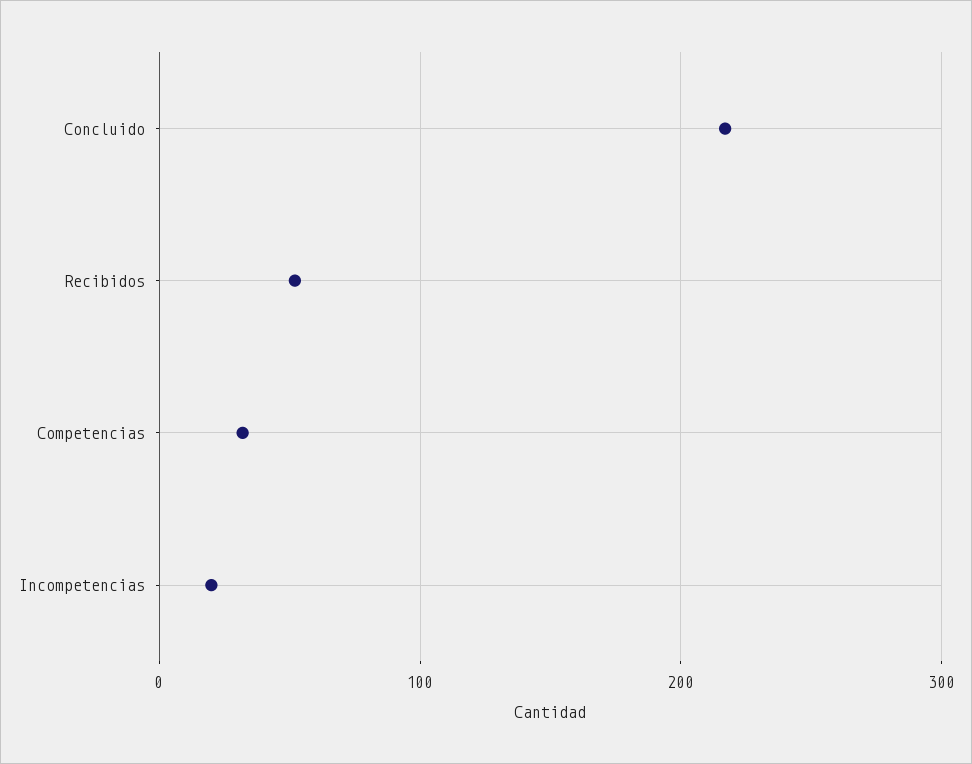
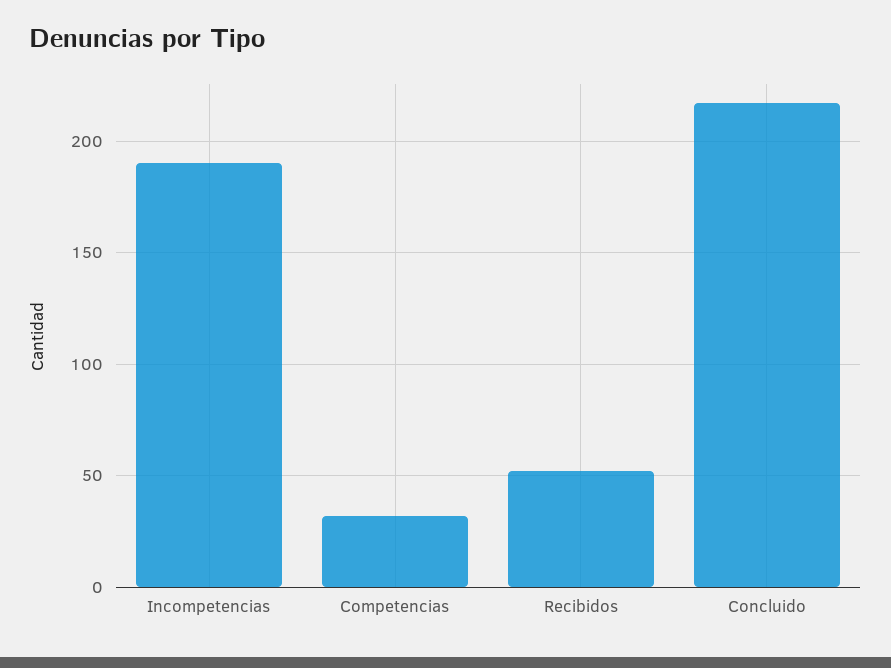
  {
    "Concluido": 215,
    "Recibidos": 50,
    "Competencias": 30,
-   "Incompetencias": 20
+   "Incompetencias": 190
  }

